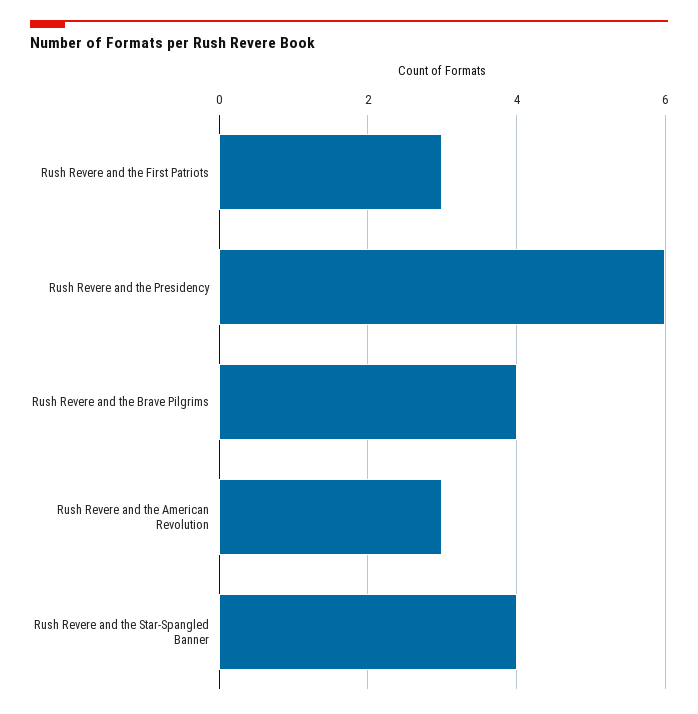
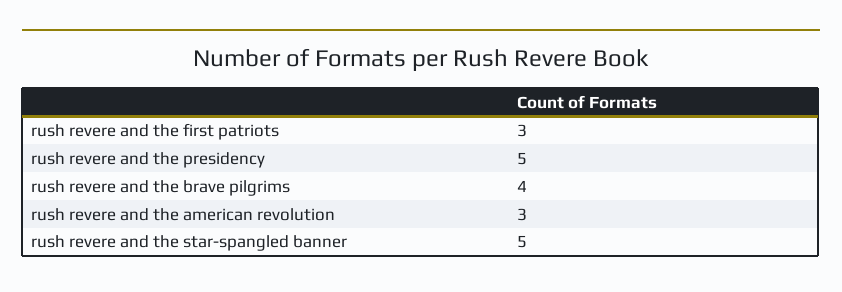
  {
    "Rush Revere and the First Patriots": 3,
-   "Rush Revere and the Presidency": 6,
+   "Rush Revere and the Presidency": 5,
    "Rush Revere and the Brave Pilgrims": 4,
    "Rush Revere and the American Revolution": 3,
-   "Rush Revere and the Star-Spangled Banner": 4
+   "Rush Revere and the Star-Spangled Banner": 5
  }

